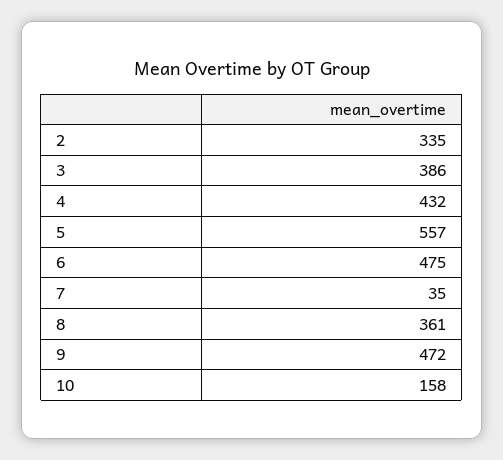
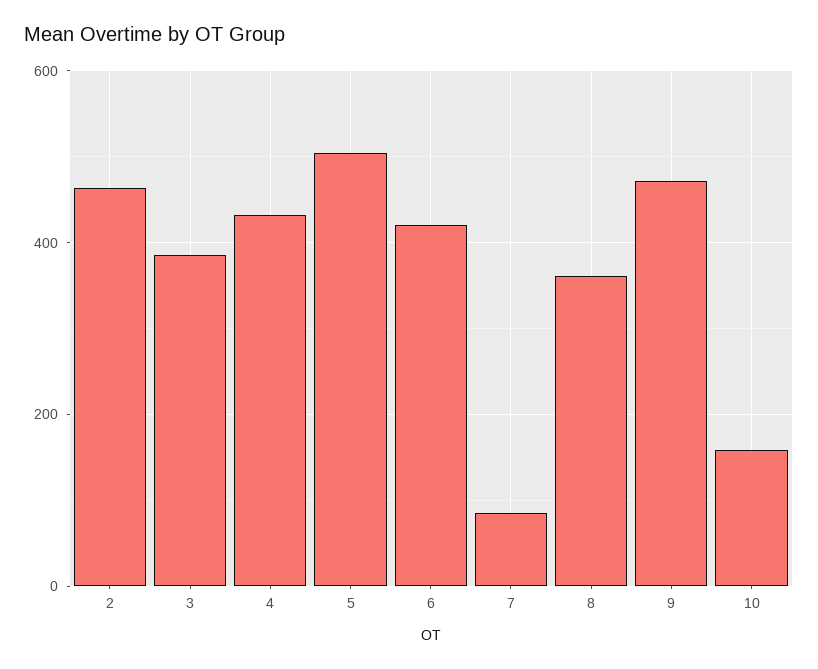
  {
-   "2": 335,
+   "2": 460,
    "3": 386,
    "4": 432,
-   "5": 557,
+   "5": 500,
-   "6": 475,
+   "6": 420,
-   "7": 35,
+   "7": 80,
    "8": 361,
    "9": 472,
    "10": 158
  }

